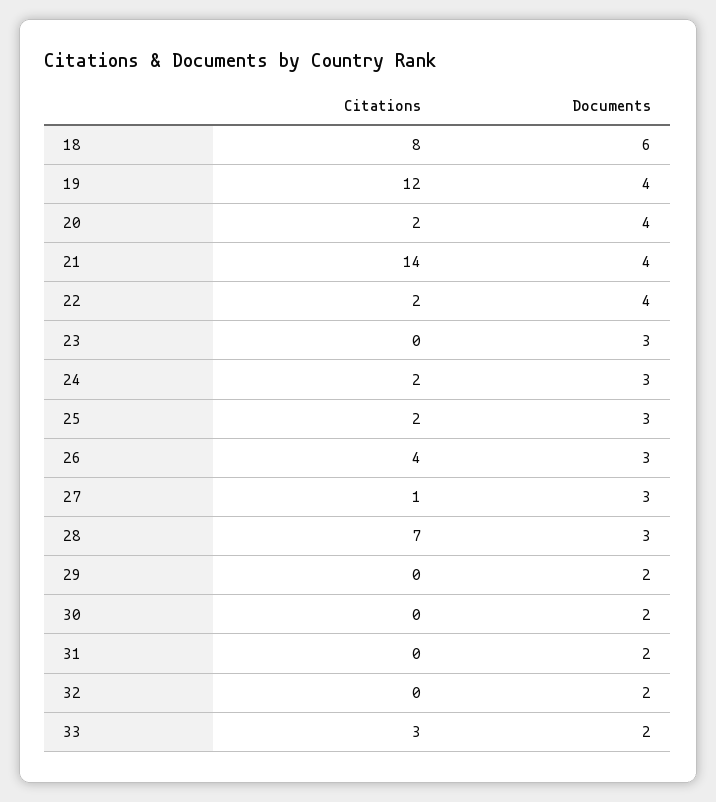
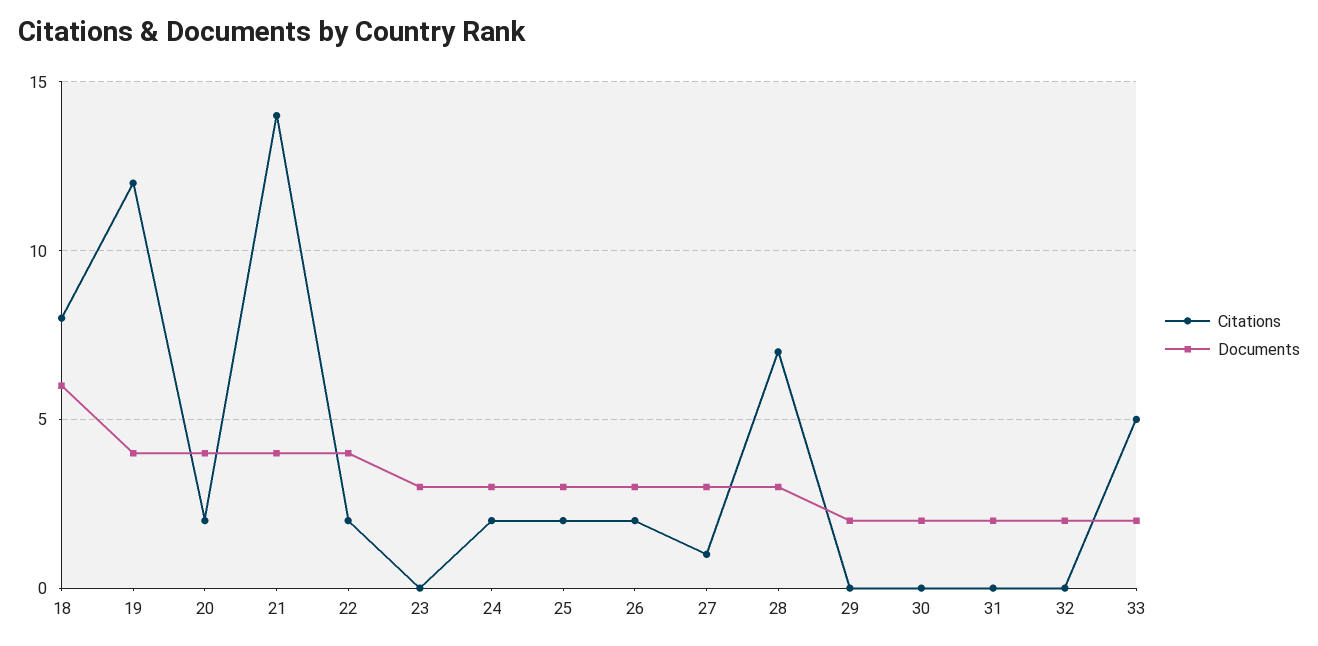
  {
    "Citations": {
      "18": 8,
      "19": 12,
      "20": 2,
      "21": 14,
      "22": 2,
      "23": 0,
      "24": 2,
      "25": 2,
-     "26": 4,
+     "26": 2,
      "27": 1,
      "28": 7,
      "29": 0,
      "30": 0,
      "31": 0,
      "32": 0,
-     "33": 3
+     "33": 5
    },
    "Documents": {
      "18": 6,
      "19": 4,
      "20": 4,
      "21": 4,
      "22": 4,
      "23": 3,
      "24": 3,
      "25": 3,
      "26": 3,
      "27": 3,
      "28": 3,
      "29": 2,
      "30": 2,
      "31": 2,
      "32": 2,
      "33": 2
    }
  }

